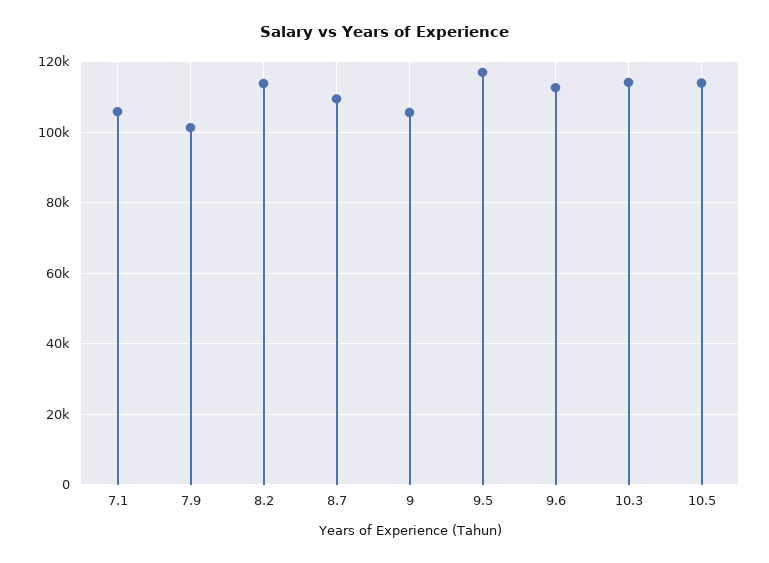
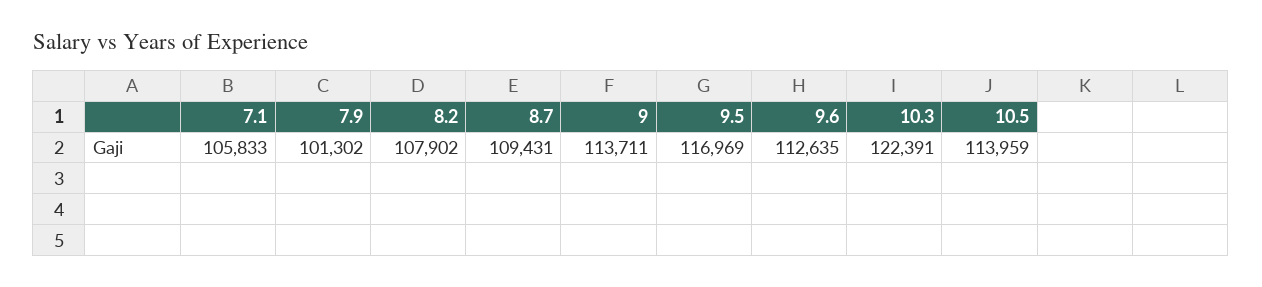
  {
    "7.1": 105833,
    "7.9": 101302,
-   "8.2": 114000,
+   "8.2": 107902,
    "8.7": 109431,
-   "9": 106000,
+   "9": 113711,
    "9.5": 116969,
    "9.6": 112635,
-   "10.3": 114000,
+   "10.3": 122391,
    "10.5": 113959
  }

